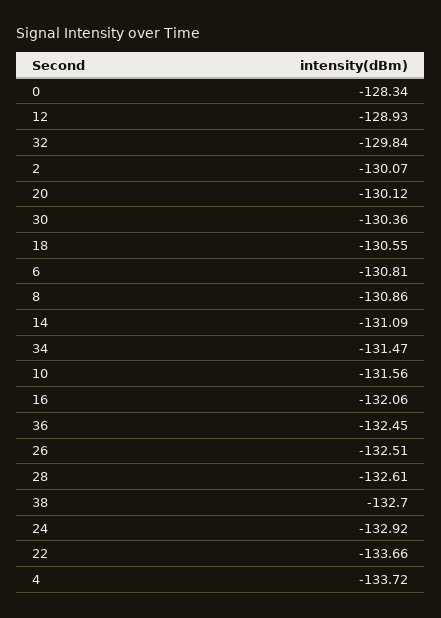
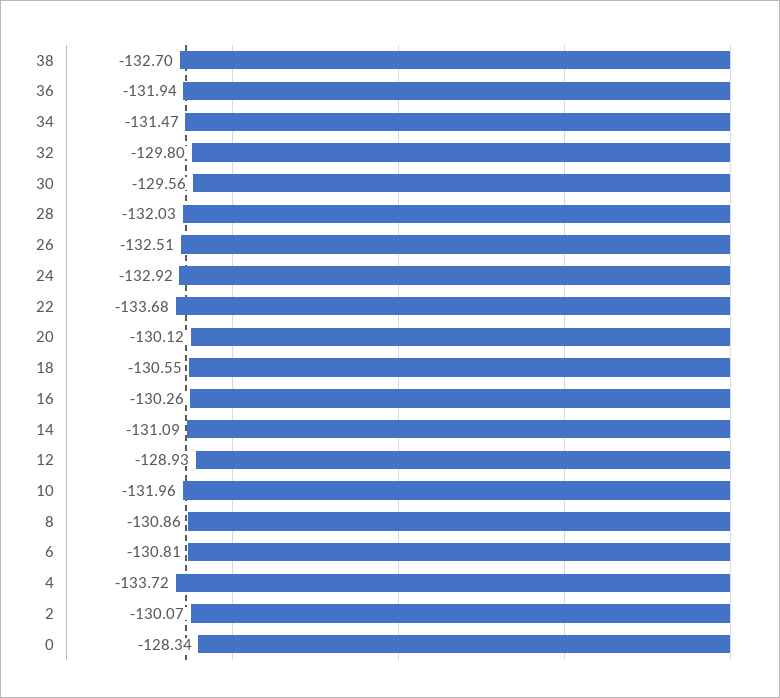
  {
    "0": -128.34,
    "12": -128.93,
-   "32": -129.84,
+   "32": -129.8,
    "2": -130.07,
    "20": -130.12,
-   "30": -130.36,
+   "30": -129.56,
    "18": -130.55,
    "6": -130.81,
    "8": -130.86,
    "14": -131.09,
    "34": -131.47,
-   "10": -131.56,
+   "10": -131.96,
-   "16": -132.06,
+   "16": -130.26,
-   "36": -132.45,
+   "36": -131.94,
    "26": -132.51,
-   "28": -132.61,
+   "28": -132.03,
    "38": -132.7,
    "24": -132.92,
-   "22": -133.66,
+   "22": -133.68,
    "4": -133.72
  }

